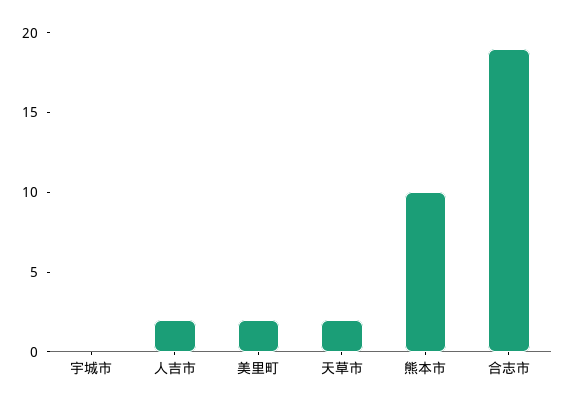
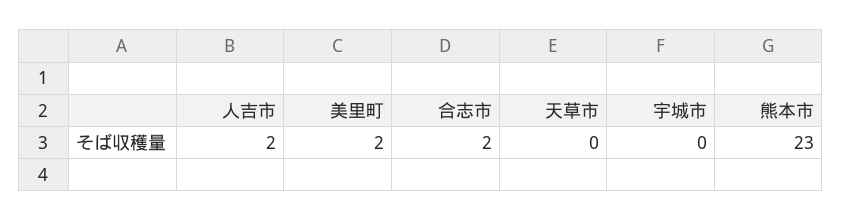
  {
    "宇城市": 0,
    "人吉市": 2,
    "美里町": 2,
-   "天草市": 2,
+   "天草市": 0,
-   "熊本市": 10,
+   "熊本市": 23,
-   "合志市": 19
+   "合志市": 2
  }

